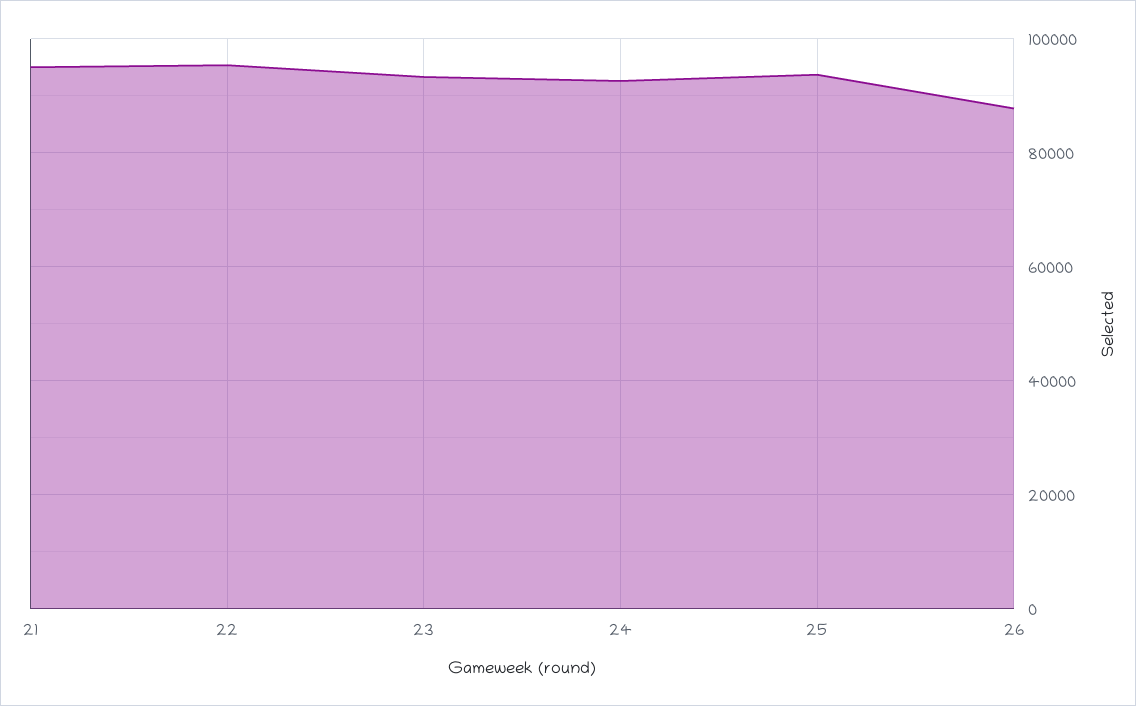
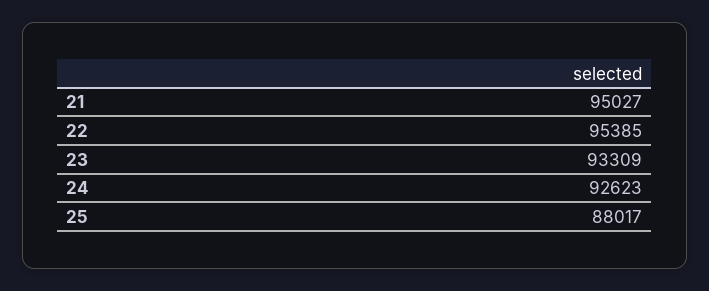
  {
    "21": 95027,
    "22": 95385,
    "23": 93309,
    "24": 92623,
-   "25": 94000,
+   "25": 88017
-   "26": 88000
  }

